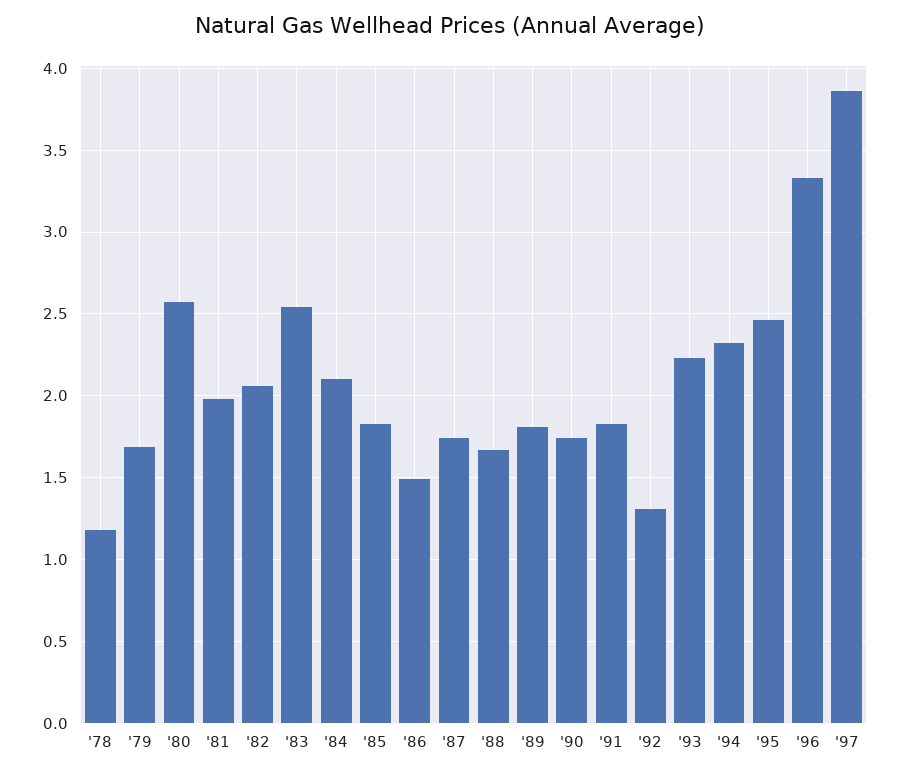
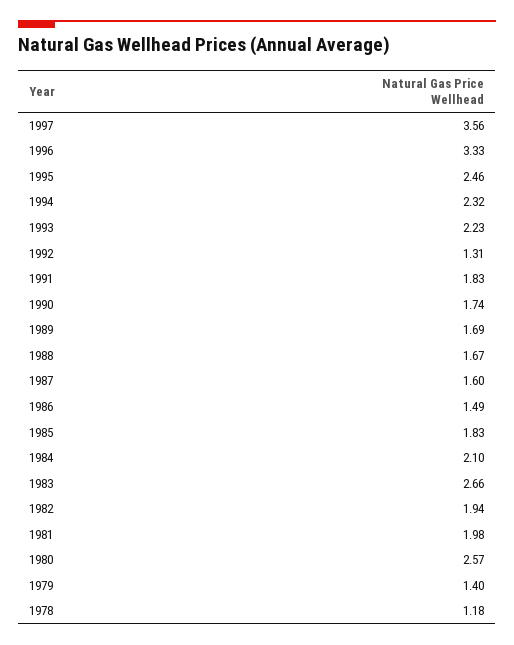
  {
    "'78": 1.18,
-   "'79": 1.7,
+   "'79": 1.4,
    "'80": 2.57,
    "'81": 1.98,
-   "'82": 2.05,
+   "'82": 1.94,
-   "'83": 2.55,
+   "'83": 2.66,
    "'84": 2.1,
    "'85": 1.83,
    "'86": 1.49,
-   "'87": 1.75,
+   "'87": 1.6,
    "'88": 1.67,
-   "'89": 1.8,
+   "'89": 1.69,
    "'90": 1.74,
    "'91": 1.83,
    "'92": 1.31,
    "'93": 2.23,
    "'94": 2.32,
    "'95": 2.46,
    "'96": 3.33,
-   "'97": 3.85
+   "'97": 3.56
  }

